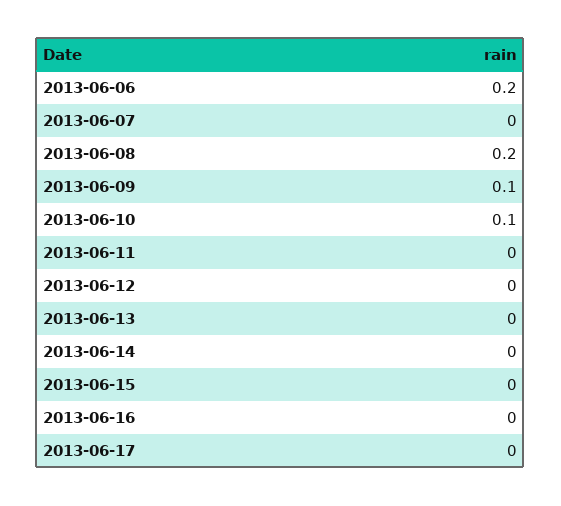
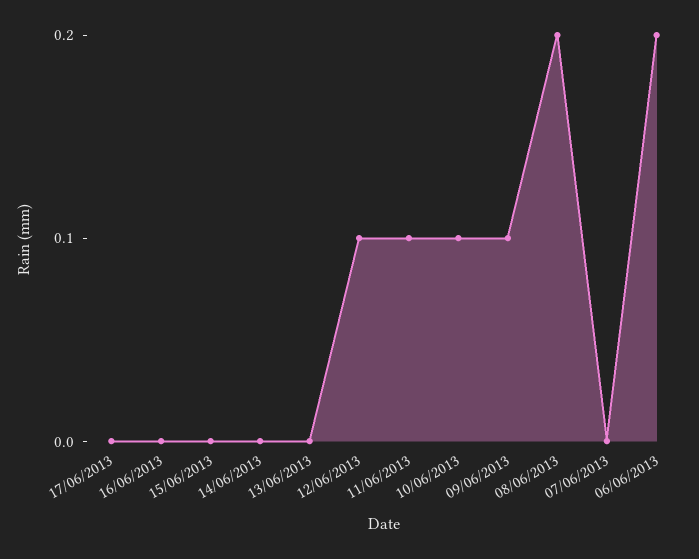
  {
    "2013-06-06": 0.2,
    "2013-06-07": 0,
    "2013-06-08": 0.2,
    "2013-06-09": 0.1,
    "2013-06-10": 0.1,
-   "2013-06-11": 0,
+   "2013-06-11": 0.1,
-   "2013-06-12": 0,
+   "2013-06-12": 0.1,
    "2013-06-13": 0,
    "2013-06-14": 0,
    "2013-06-15": 0,
    "2013-06-16": 0,
    "2013-06-17": 0
  }

